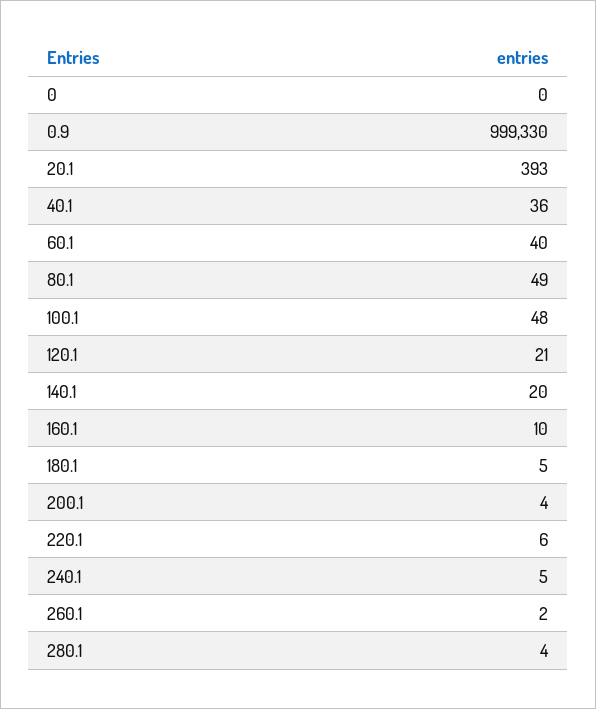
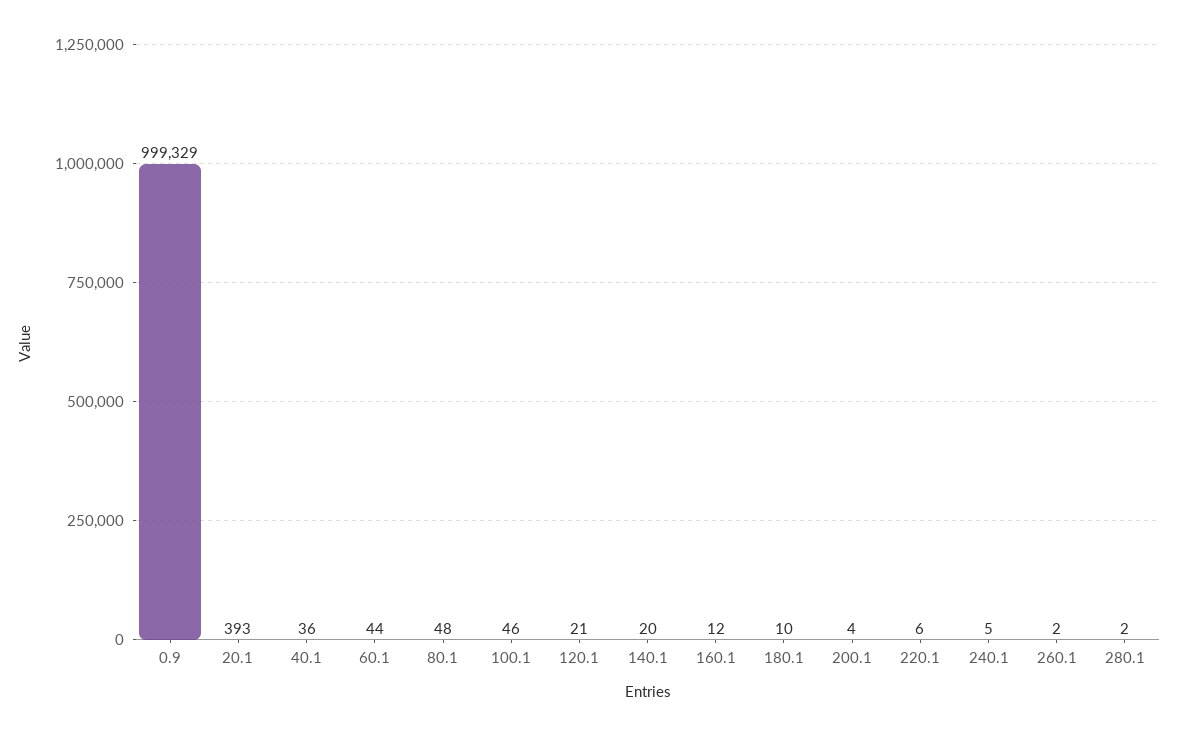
  {
-   "0": 0,
-   "0.9": 999330,
+   "0.9": 999329,
    "20.1": 393,
    "40.1": 36,
-   "60.1": 40,
+   "60.1": 44,
-   "80.1": 49,
+   "80.1": 48,
-   "100.1": 48,
+   "100.1": 46,
    "120.1": 21,
    "140.1": 20,
-   "160.1": 10,
+   "160.1": 12,
-   "180.1": 5,
+   "180.1": 10,
    "200.1": 4,
    "220.1": 6,
    "240.1": 5,
    "260.1": 2,
-   "280.1": 4
+   "280.1": 2
  }

